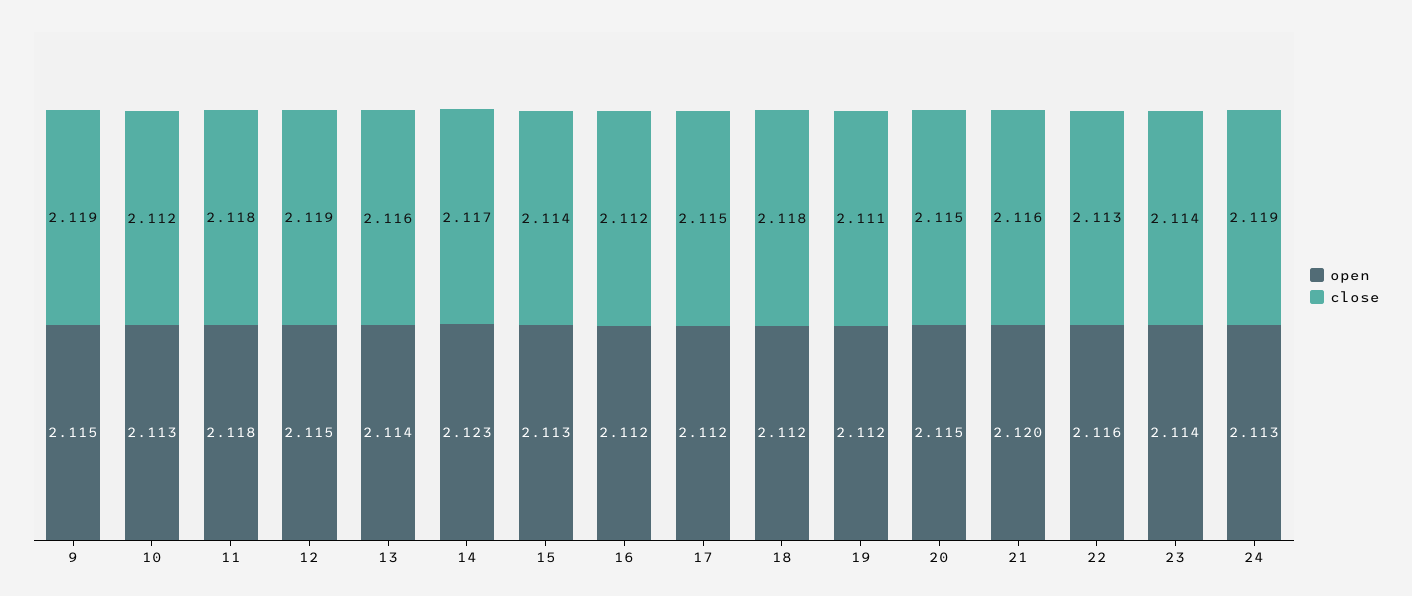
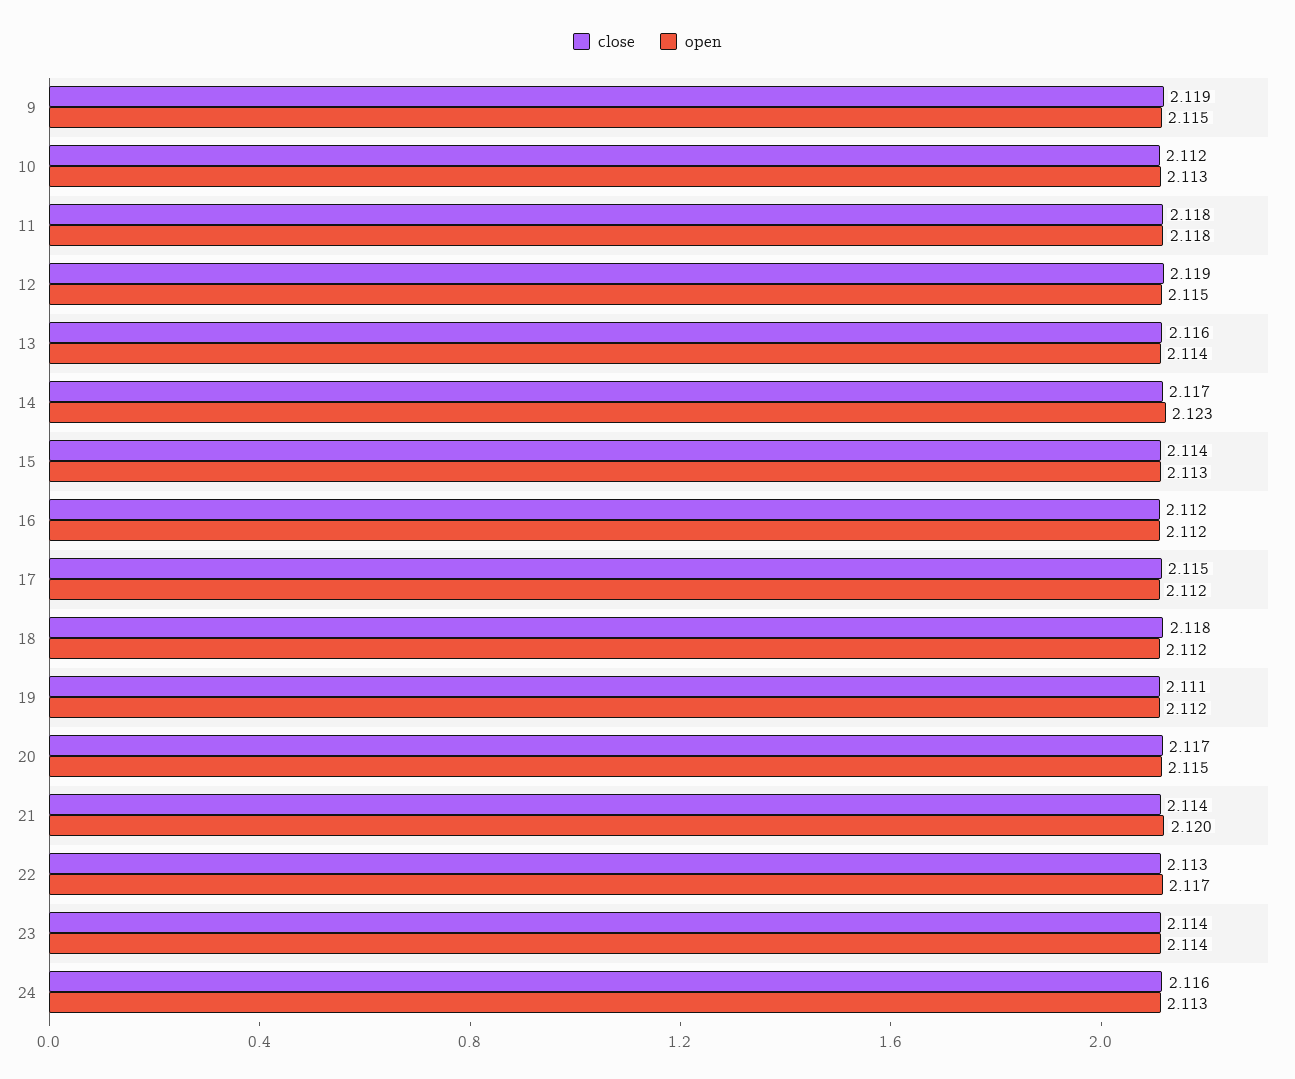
  {
    "open": {
      "9": 2.115,
      "10": 2.113,
      "11": 2.118,
      "12": 2.115,
      "13": 2.114,
      "14": 2.123,
      "15": 2.113,
      "16": 2.112,
      "17": 2.112,
      "18": 2.112,
      "19": 2.112,
      "20": 2.115,
      "21": 2.12,
-     "22": 2.116,
+     "22": 2.117,
      "23": 2.114,
      "24": 2.113
    },
    "close": {
      "9": 2.119,
      "10": 2.112,
      "11": 2.118,
      "12": 2.119,
      "13": 2.116,
      "14": 2.117,
      "15": 2.114,
      "16": 2.112,
      "17": 2.115,
      "18": 2.118,
      "19": 2.111,
-     "20": 2.115,
+     "20": 2.117,
-     "21": 2.116,
+     "21": 2.114,
      "22": 2.113,
      "23": 2.114,
-     "24": 2.119
+     "24": 2.116
    }
  }

